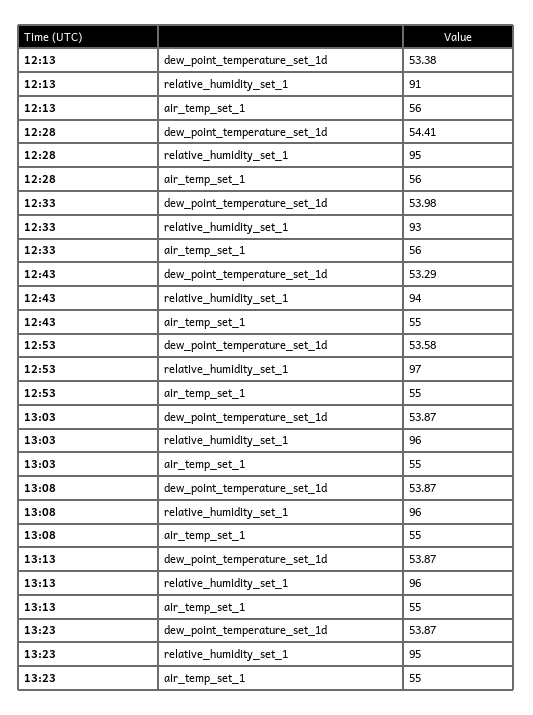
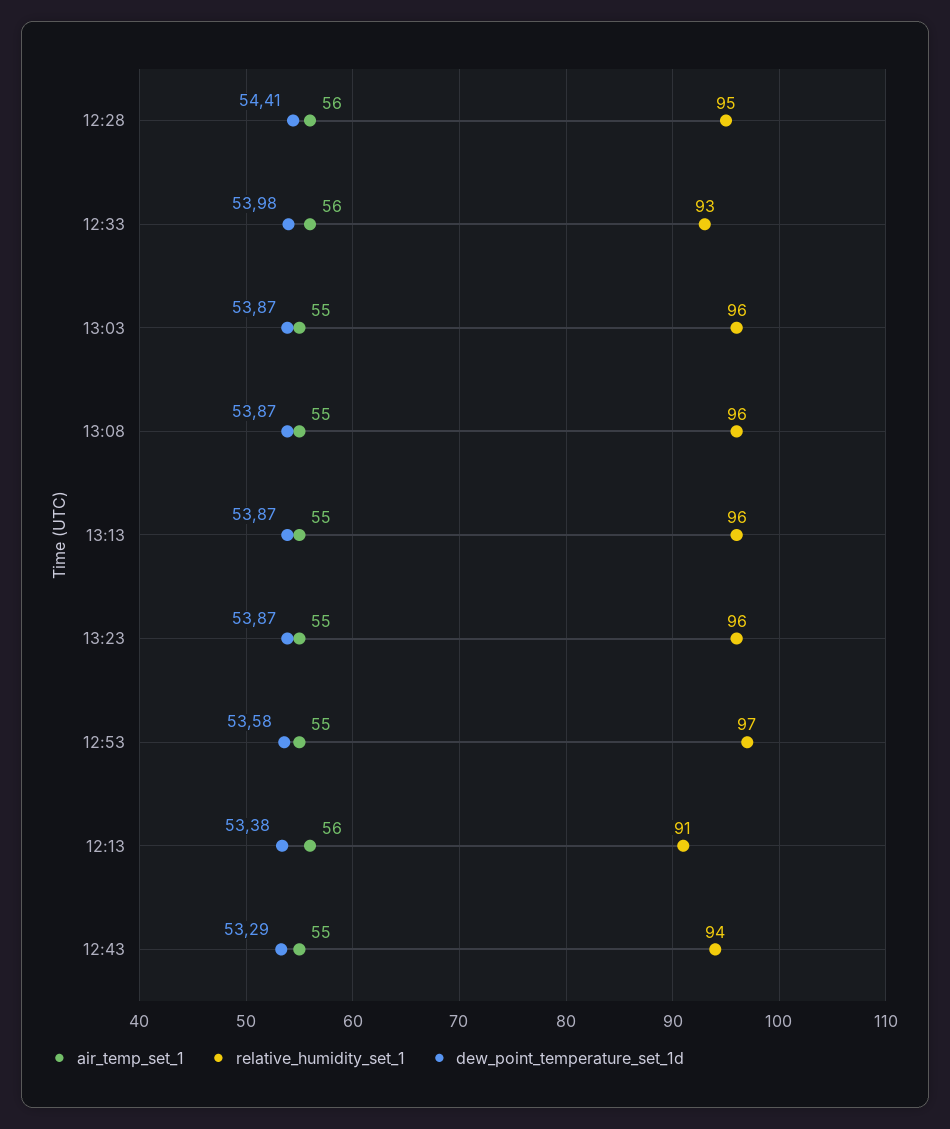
  {
    "dew_point_temperature_set_1d": {
      "12:13": 53.38,
      "12:28": 54.41,
      "12:33": 53.98,
      "12:43": 53.29,
      "12:53": 53.58,
      "13:03": 53.87,
      "13:08": 53.87,
      "13:13": 53.87,
      "13:23": 53.87
    },
    "relative_humidity_set_1": {
      "12:13": 91,
      "12:28": 95,
      "12:33": 93,
      "12:43": 94,
      "12:53": 97,
      "13:03": 96,
      "13:08": 96,
      "13:13": 96,
-     "13:23": 95
+     "13:23": 96
    },
    "air_temp_set_1": {
      "12:13": 56,
      "12:28": 56,
      "12:33": 56,
      "12:43": 55,
      "12:53": 55,
      "13:03": 55,
      "13:08": 55,
      "13:13": 55,
      "13:23": 55
    }
  }

